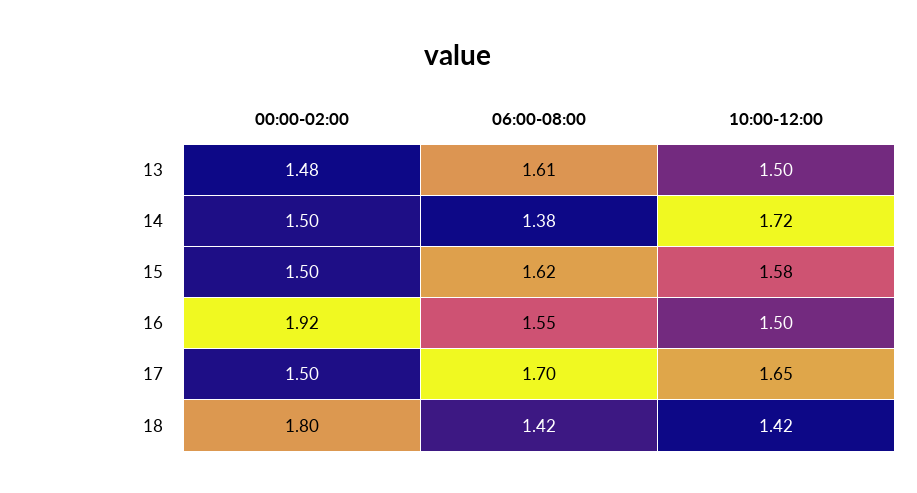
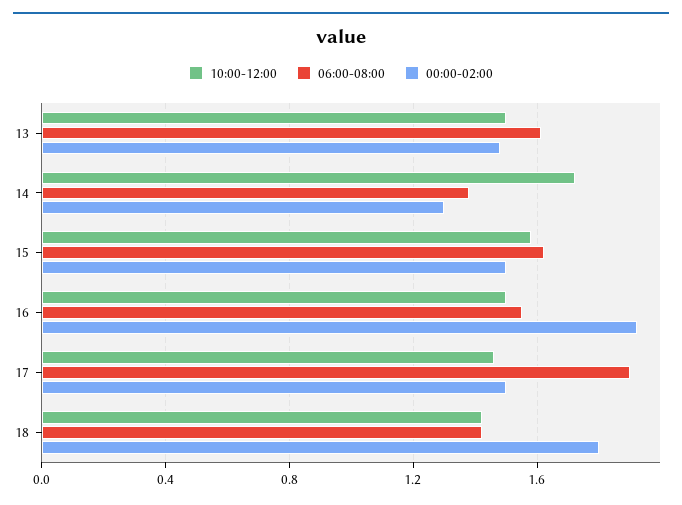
  {
    "00:00-02:00": {
      "13": 1.48,
-     "14": 1.5,
+     "14": 1.3,
      "15": 1.5,
      "16": 1.92,
      "17": 1.5,
      "18": 1.8
    },
    "06:00-08:00": {
      "13": 1.61,
      "14": 1.38,
      "15": 1.62,
      "16": 1.55,
-     "17": 1.7,
+     "17": 1.9,
      "18": 1.42
    },
    "10:00-12:00": {
      "13": 1.5,
      "14": 1.72,
      "15": 1.58,
      "16": 1.5,
-     "17": 1.65,
+     "17": 1.45,
      "18": 1.42
    }
  }

